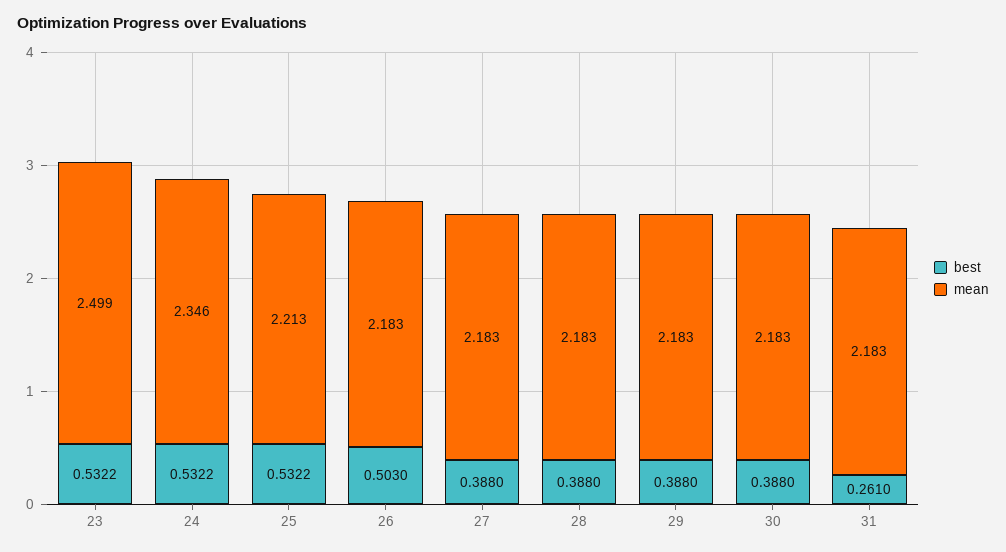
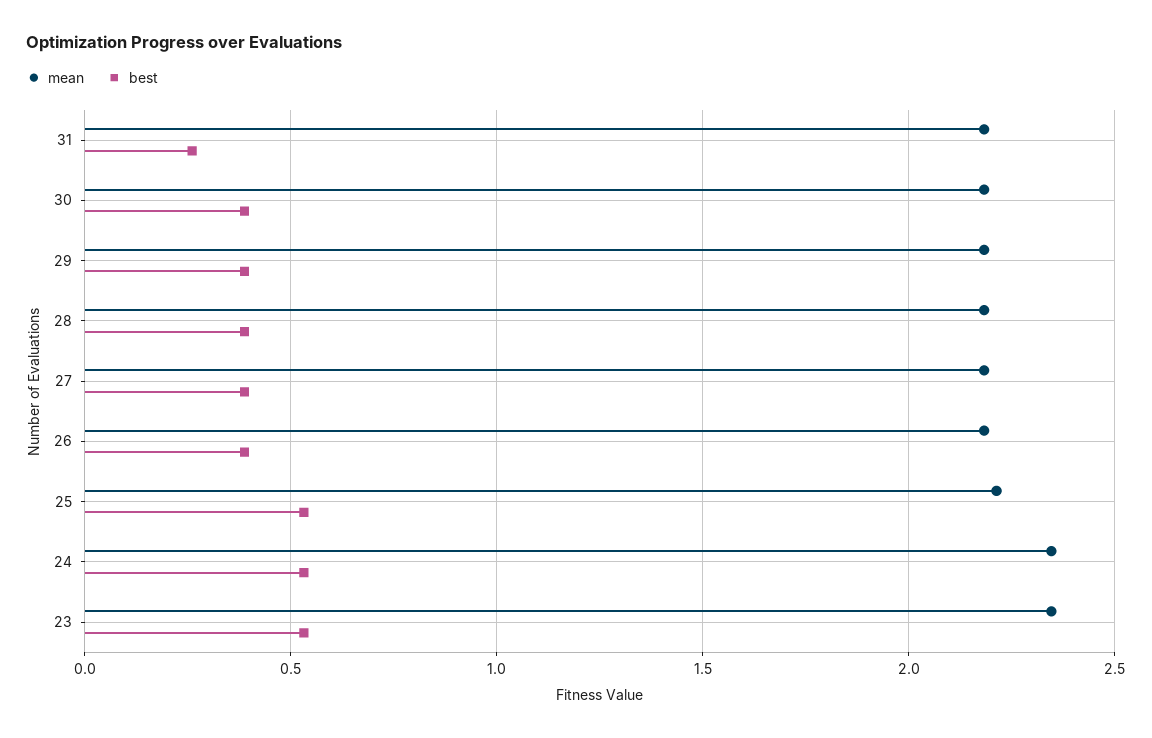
  {
    "best": {
      "23": 0.5322,
      "24": 0.5322,
      "25": 0.5322,
-     "26": 0.503,
+     "26": 0.4,
      "27": 0.388,
      "28": 0.388,
      "29": 0.388,
      "30": 0.388,
      "31": 0.261
    },
    "mean": {
-     "23": 2.499,
+     "23": 2.35,
      "24": 2.346,
      "25": 2.213,
      "26": 2.183,
      "27": 2.183,
      "28": 2.183,
      "29": 2.183,
      "30": 2.183,
      "31": 2.183
    }
  }

